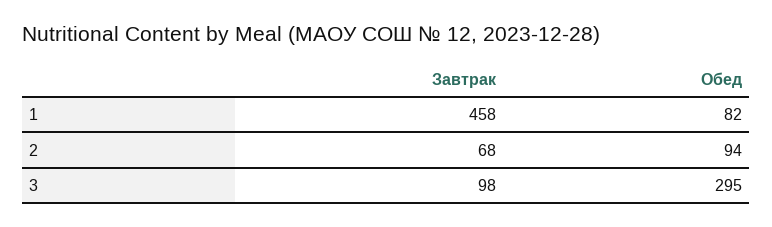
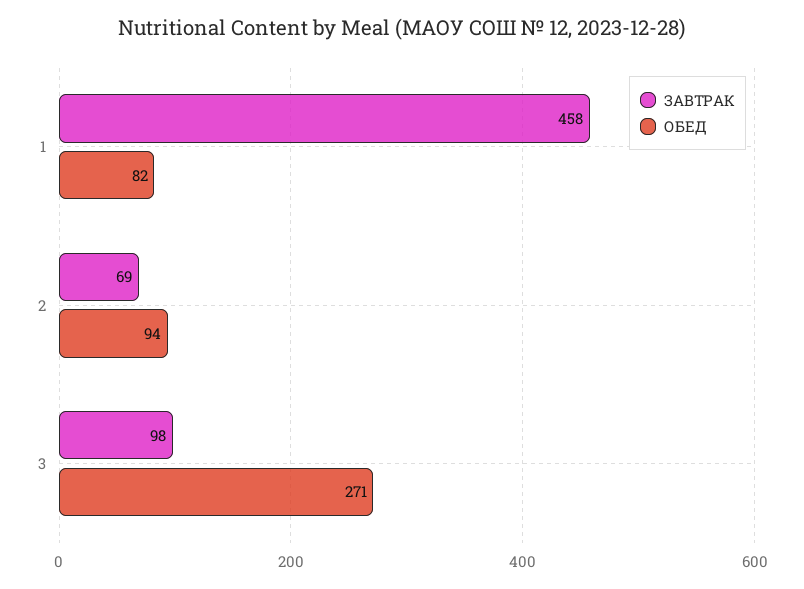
  {
    "Завтрак": {
      "1": 458,
-     "2": 68,
+     "2": 69,
      "3": 98
    },
    "Обед": {
      "1": 82,
      "2": 94,
-     "3": 295
+     "3": 271
    }
  }

